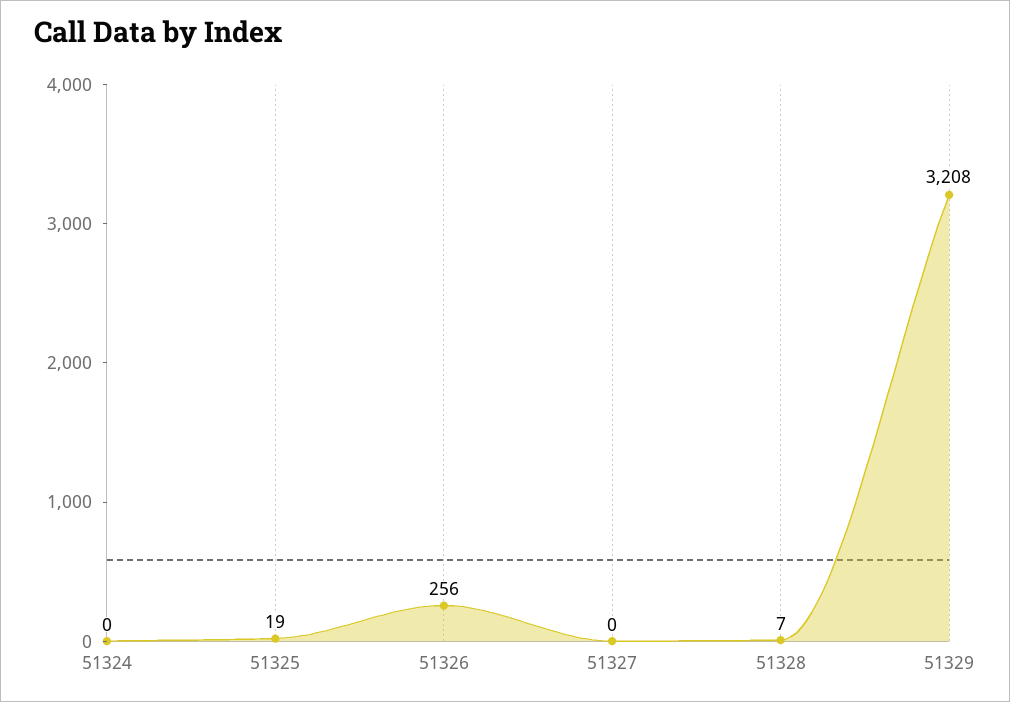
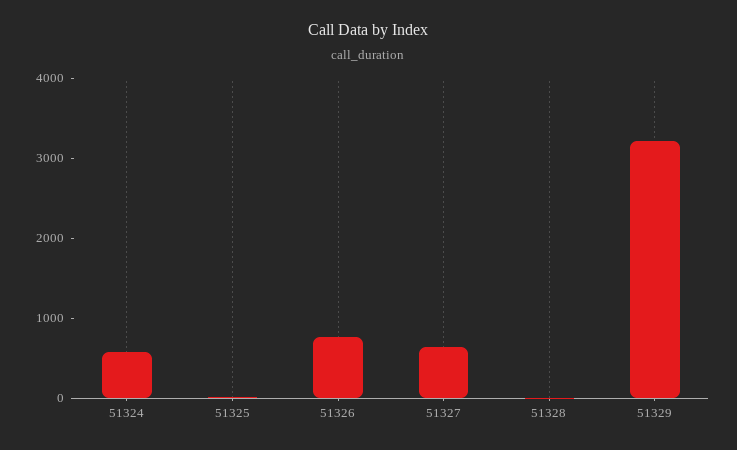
  {
-   "51324": 0,
+   "51324": 600,
    "51325": 19,
-   "51326": 256,
+   "51326": 800,
-   "51327": 0,
+   "51327": 600,
    "51328": 7,
    "51329": 3208
  }

